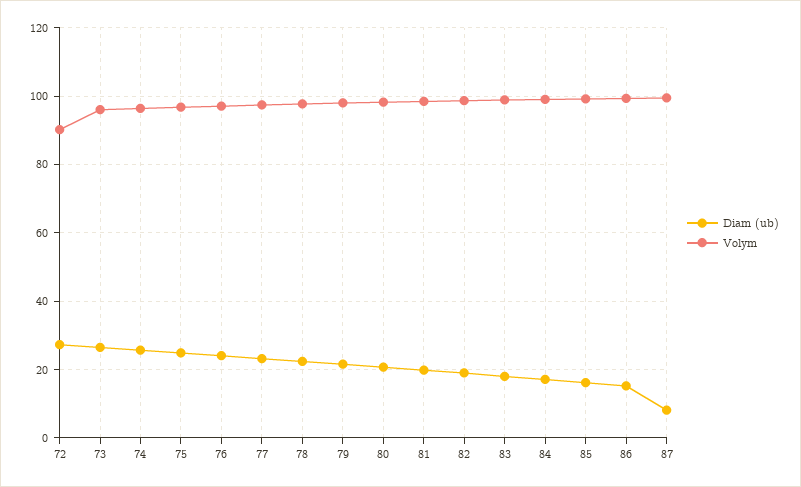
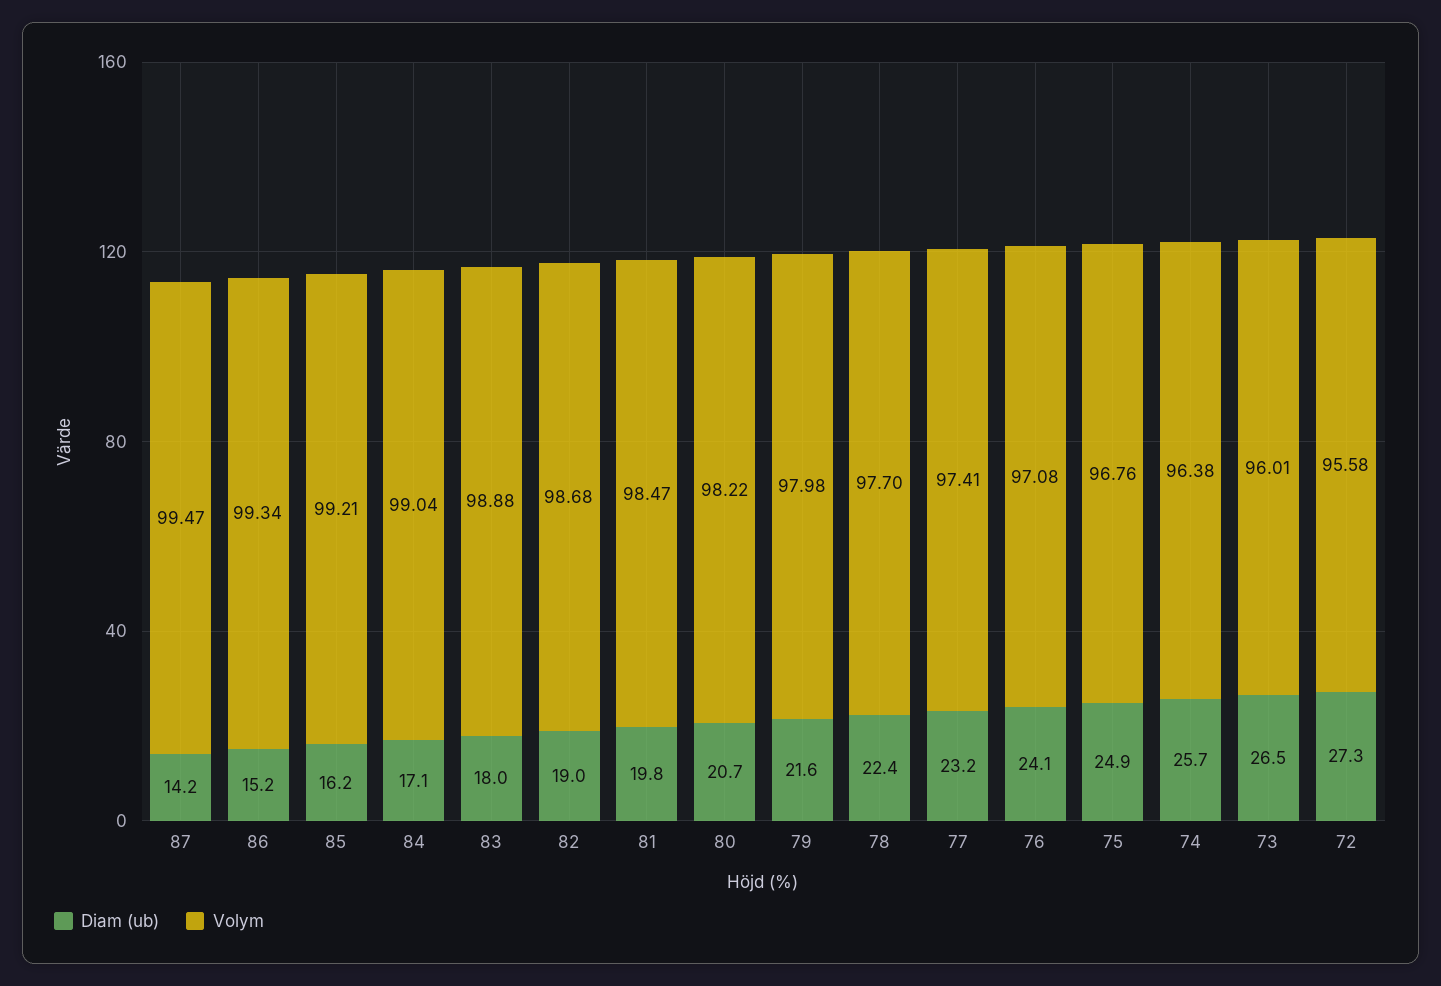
  {
    "Diam (ub)": {
      "72": 27.3,
      "73": 26.5,
      "74": 25.7,
      "75": 24.9,
      "76": 24.1,
      "77": 23.2,
      "78": 22.4,
      "79": 21.6,
      "80": 20.7,
      "81": 19.8,
      "82": 19,
      "83": 18,
      "84": 17.1,
      "85": 16.2,
      "86": 15.2,
-     "87": 8
+     "87": 14.2
    },
    "Volym": {
-     "72": 90,
+     "72": 95.58,
      "73": 96.01,
      "74": 96.38,
      "75": 96.76,
      "76": 97.08,
      "77": 97.41,
      "78": 97.7,
      "79": 97.98,
      "80": 98.22,
      "81": 98.47,
      "82": 98.68,
      "83": 98.88,
      "84": 99.04,
      "85": 99.21,
      "86": 99.34,
      "87": 99.47
    }
  }

